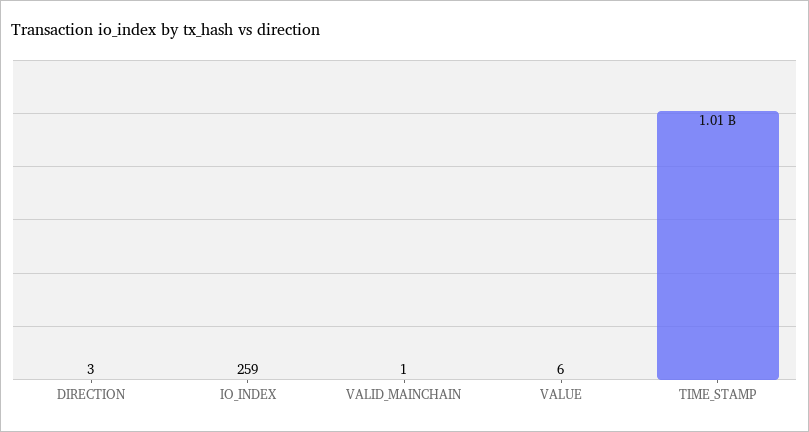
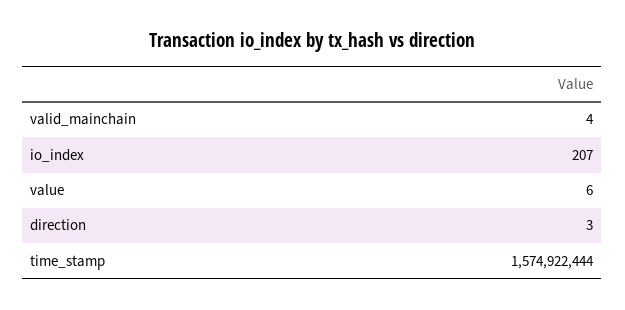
  {
    "DIRECTION": 3,
-   "IO_INDEX": 259,
+   "IO_INDEX": 207,
-   "VALID_MAINCHAIN": 1,
+   "VALID_MAINCHAIN": 4,
    "VALUE": 6,
-   "TIME_STAMP": 1010000000
+   "TIME_STAMP": 1574922444
  }

